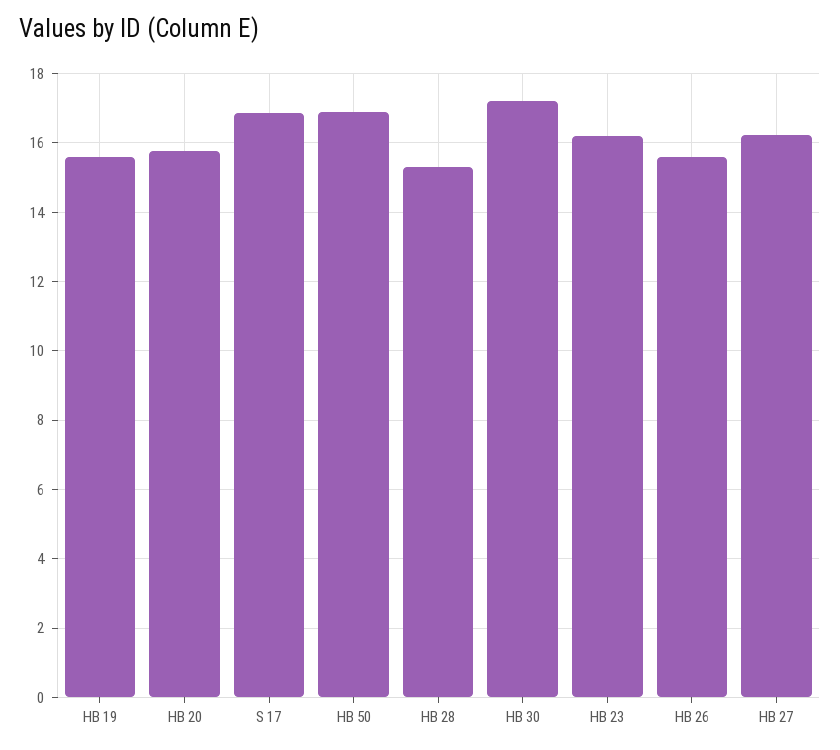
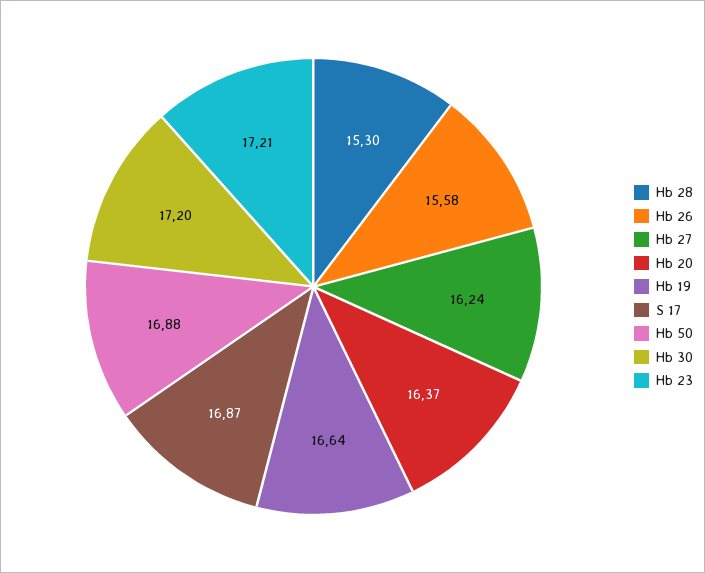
  {
-   "HB 19": 15.6,
+   "HB 19": 16.64,
-   "HB 20": 15.8,
+   "HB 20": 16.37,
    "S 17": 16.87,
    "HB 50": 16.88,
    "HB 28": 15.3,
    "HB 30": 17.2,
-   "HB 23": 16.2,
+   "HB 23": 17.21,
    "HB 26": 15.58,
    "HB 27": 16.24
  }

